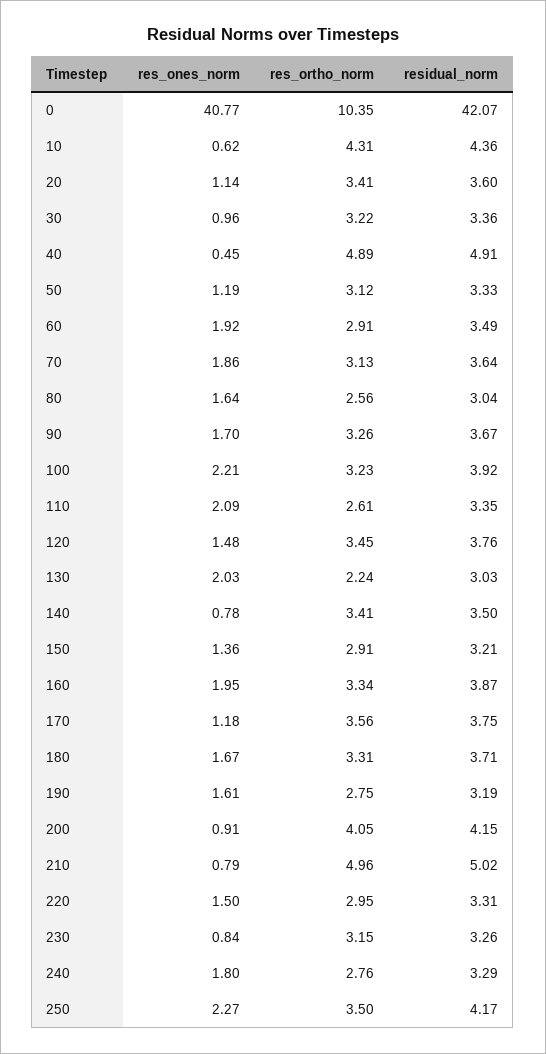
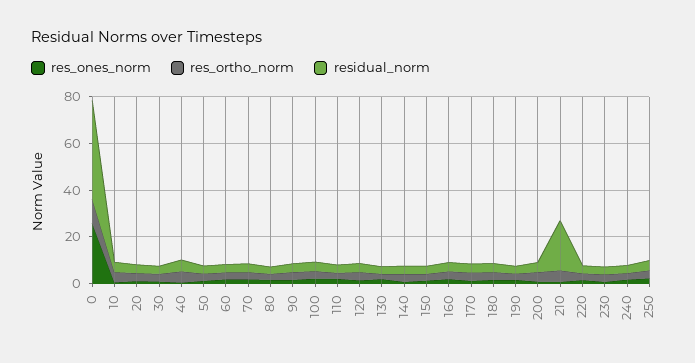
  {
    "res_ones_norm": {
-     "0": 40.77,
+     "0": 25,
      "10": 0.62,
      "20": 1.14,
      "30": 0.96,
      "40": 0.45,
      "50": 1.19,
      "60": 1.92,
      "70": 1.86,
      "80": 1.64,
      "90": 1.7,
      "100": 2.21,
      "110": 2.09,
      "120": 1.48,
      "130": 2.03,
      "140": 0.78,
      "150": 1.36,
      "160": 1.95,
      "170": 1.18,
      "180": 1.67,
      "190": 1.61,
      "200": 0.91,
      "210": 0.79,
      "220": 1.5,
      "230": 0.84,
      "240": 1.8,
      "250": 2.27
    },
    "res_ortho_norm": {
      "0": 10.35,
      "10": 4.31,
      "20": 3.41,
      "30": 3.22,
      "40": 4.89,
      "50": 3.12,
      "60": 2.91,
      "70": 3.13,
      "80": 2.56,
      "90": 3.26,
      "100": 3.23,
      "110": 2.61,
      "120": 3.45,
      "130": 2.24,
      "140": 3.41,
      "150": 2.91,
      "160": 3.34,
      "170": 3.56,
      "180": 3.31,
      "190": 2.75,
      "200": 4.05,
      "210": 4.96,
      "220": 2.95,
      "230": 3.15,
      "240": 2.76,
      "250": 3.5
    },
    "residual_norm": {
      "0": 42.07,
      "10": 4.36,
      "20": 3.6,
      "30": 3.36,
      "40": 4.91,
      "50": 3.33,
      "60": 3.49,
      "70": 3.64,
      "80": 3.04,
      "90": 3.67,
      "100": 3.92,
      "110": 3.35,
      "120": 3.76,
      "130": 3.03,
      "140": 3.5,
      "150": 3.21,
      "160": 3.87,
      "170": 3.75,
      "180": 3.71,
      "190": 3.19,
      "200": 4.15,
-     "210": 5.02,
+     "210": 20,
      "220": 3.31,
      "230": 3.26,
      "240": 3.29,
      "250": 4.17
    }
  }

